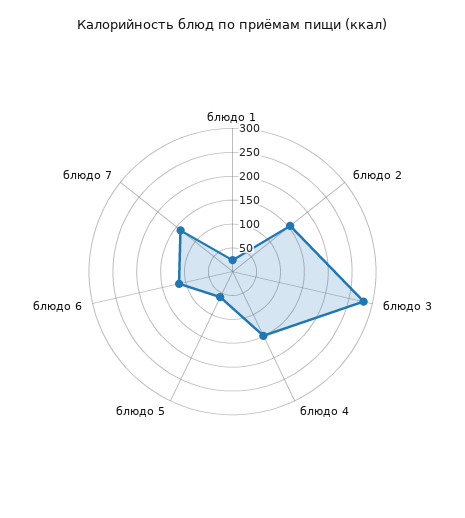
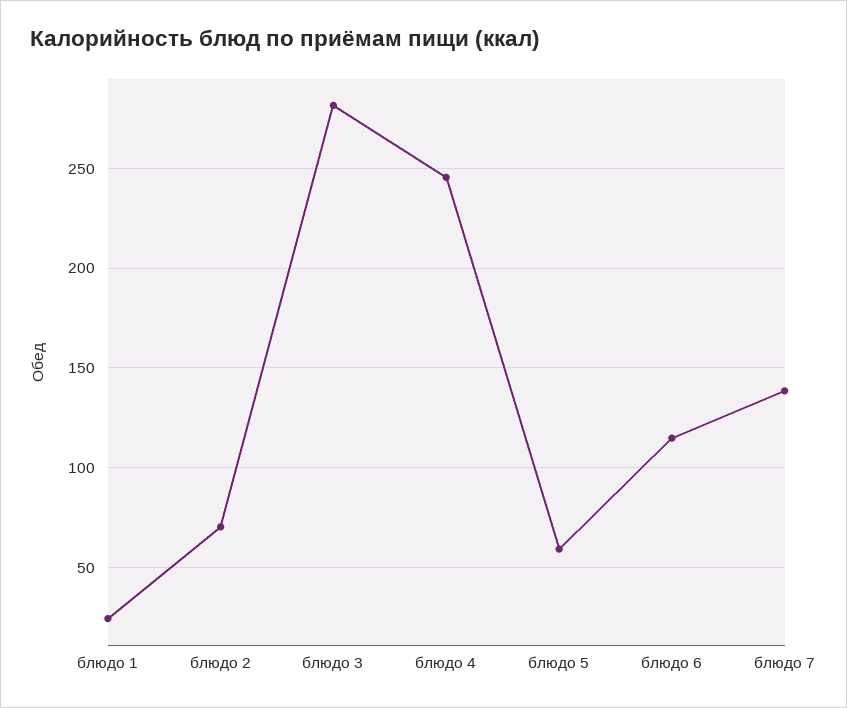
  {
    "блюдо 1": 25,
-   "блюдо 2": 150,
+   "блюдо 2": 70,
    "блюдо 3": 280,
-   "блюдо 4": 150,
+   "блюдо 4": 245,
    "блюдо 5": 60,
    "блюдо 6": 115,
    "блюдо 7": 140
  }

